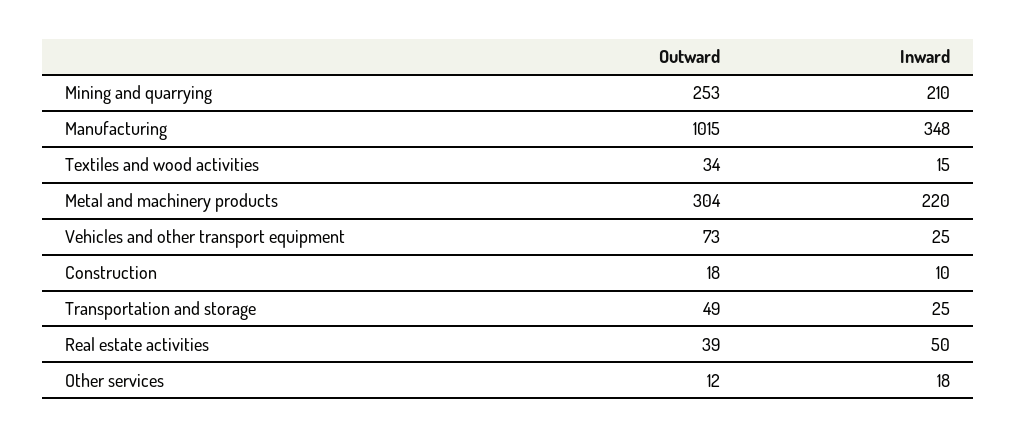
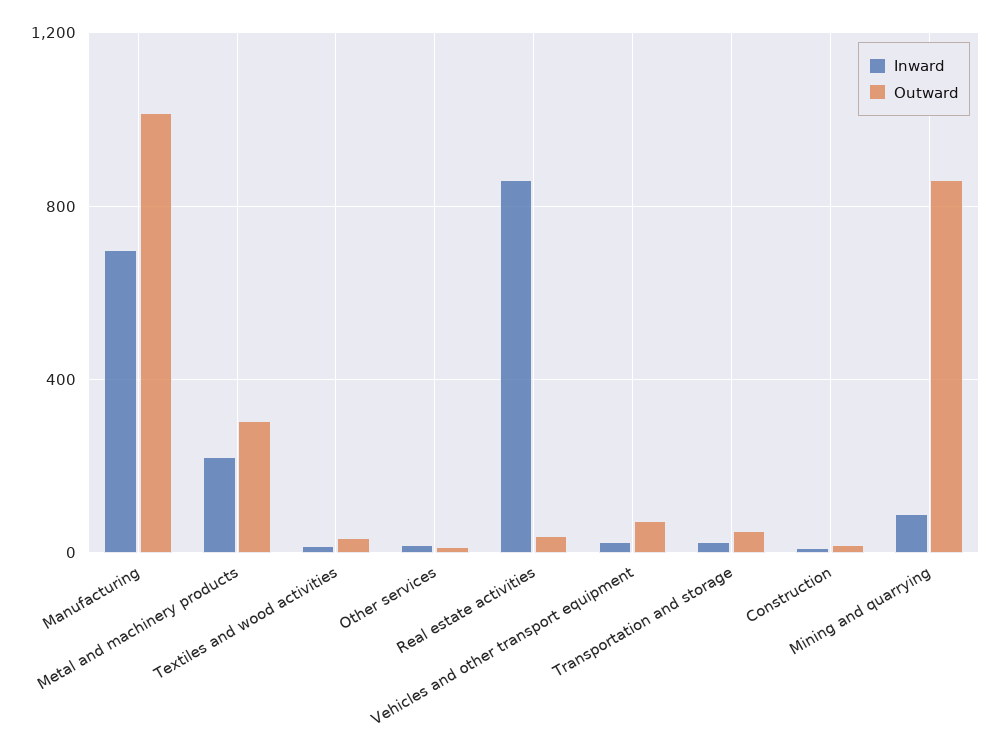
  {
    "Outward": {
-     "Mining and quarrying": 253,
+     "Mining and quarrying": 850,
      "Manufacturing": 1015,
      "Textiles and wood activities": 34,
      "Metal and machinery products": 304,
      "Vehicles and other transport equipment": 73,
      "Construction": 18,
      "Transportation and storage": 49,
      "Real estate activities": 39,
      "Other services": 12
    },
    "Inward": {
-     "Mining and quarrying": 210,
+     "Mining and quarrying": 100,
-     "Manufacturing": 348,
+     "Manufacturing": 700,
      "Textiles and wood activities": 15,
      "Metal and machinery products": 220,
      "Vehicles and other transport equipment": 25,
      "Construction": 10,
      "Transportation and storage": 25,
-     "Real estate activities": 50,
+     "Real estate activities": 850,
      "Other services": 18
    }
  }

